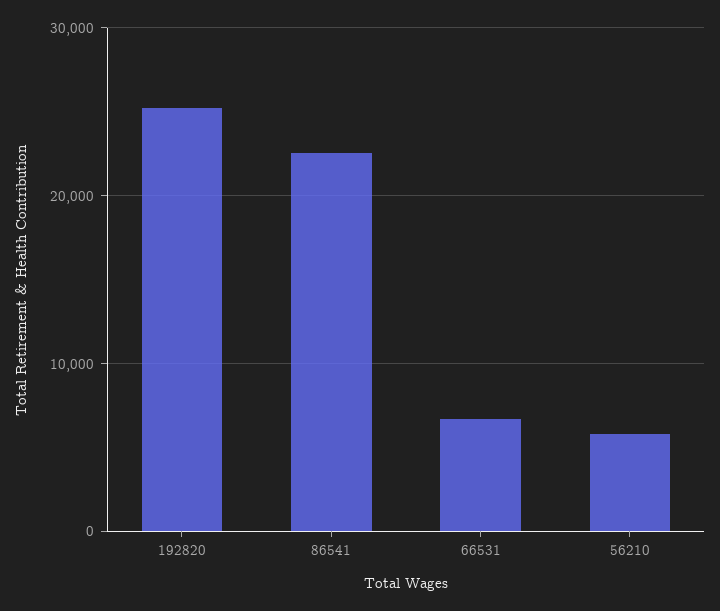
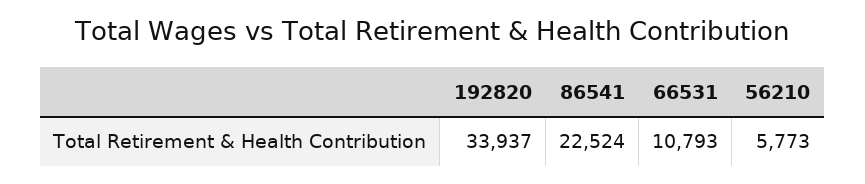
  {
-   "192820": 25000,
+   "192820": 33937,
    "86541": 22524,
-   "66531": 7000,
+   "66531": 10793,
    "56210": 5773
  }

